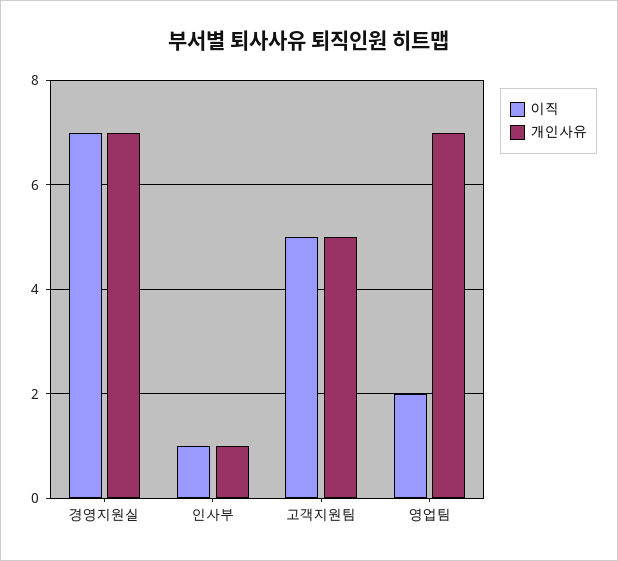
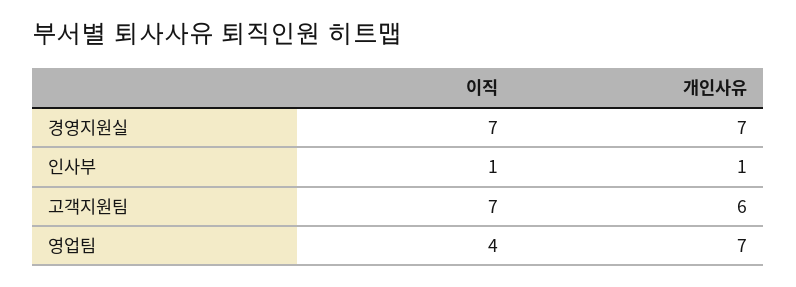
  {
    "이직": {
      "경영지원실": 7,
      "인사부": 1,
-     "고객지원팀": 5,
+     "고객지원팀": 7,
-     "영업팀": 2
+     "영업팀": 4
    },
    "개인사유": {
      "경영지원실": 7,
      "인사부": 1,
-     "고객지원팀": 5,
+     "고객지원팀": 6,
      "영업팀": 7
    }
  }

